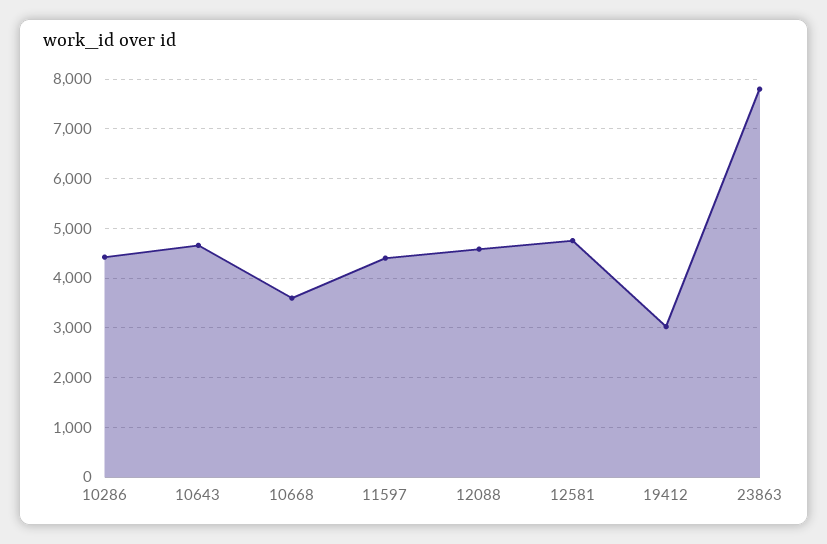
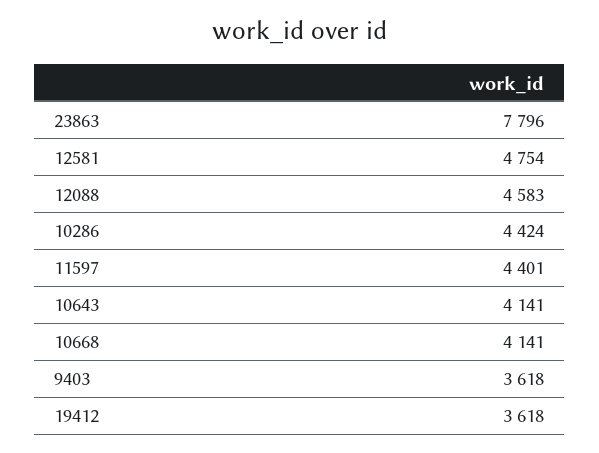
  {
    "10286": 4424,
-   "10643": 4600,
+   "10643": 4141,
-   "10668": 3600,
+   "10668": 4141,
    "11597": 4401,
    "12088": 4583,
    "12581": 4754,
-   "19412": 3000,
+   "19412": 3618,
-   "23863": 7796
+   "23863": 7796,
+   "9403": 3618
  }

